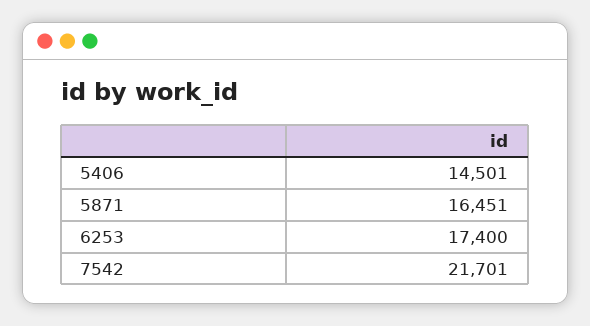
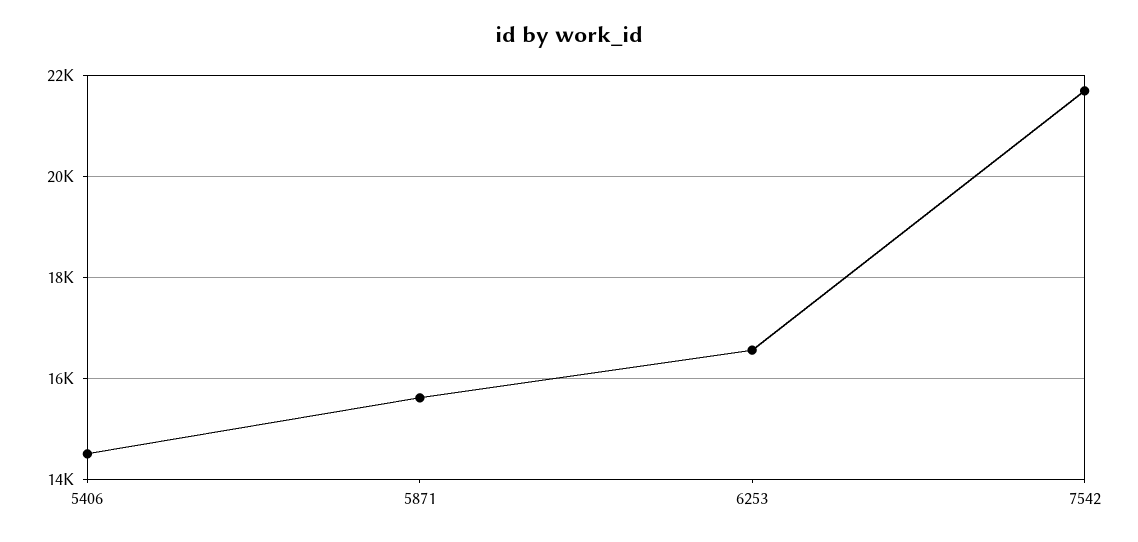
  {
    "5406": 14501,
-   "5871": 16451,
+   "5871": 15600,
-   "6253": 17400,
+   "6253": 16600,
    "7542": 21701
  }

